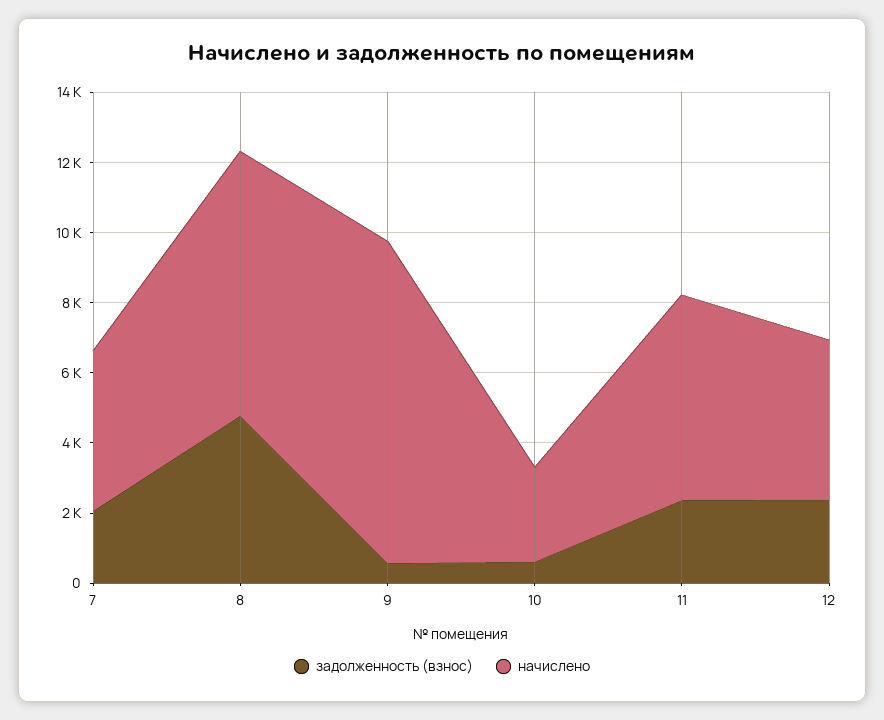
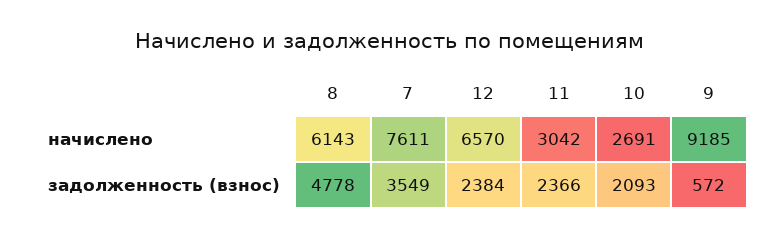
  {
    "задолженность (взнос)": {
-     "7": 2000,
+     "7": 3549,
      "8": 4778,
      "9": 572,
-     "10": 500,
+     "10": 2093,
      "11": 2366,
      "12": 2384
    },
    "начислено": {
-     "7": 4500,
+     "7": 7611,
-     "8": 7500,
+     "8": 6143,
      "9": 9185,
      "10": 2691,
-     "11": 6000,
+     "11": 3042,
-     "12": 4500
+     "12": 6570
    }
  }

